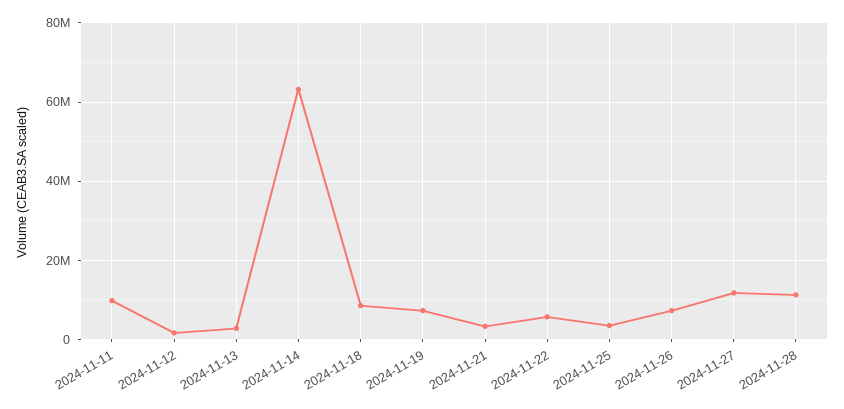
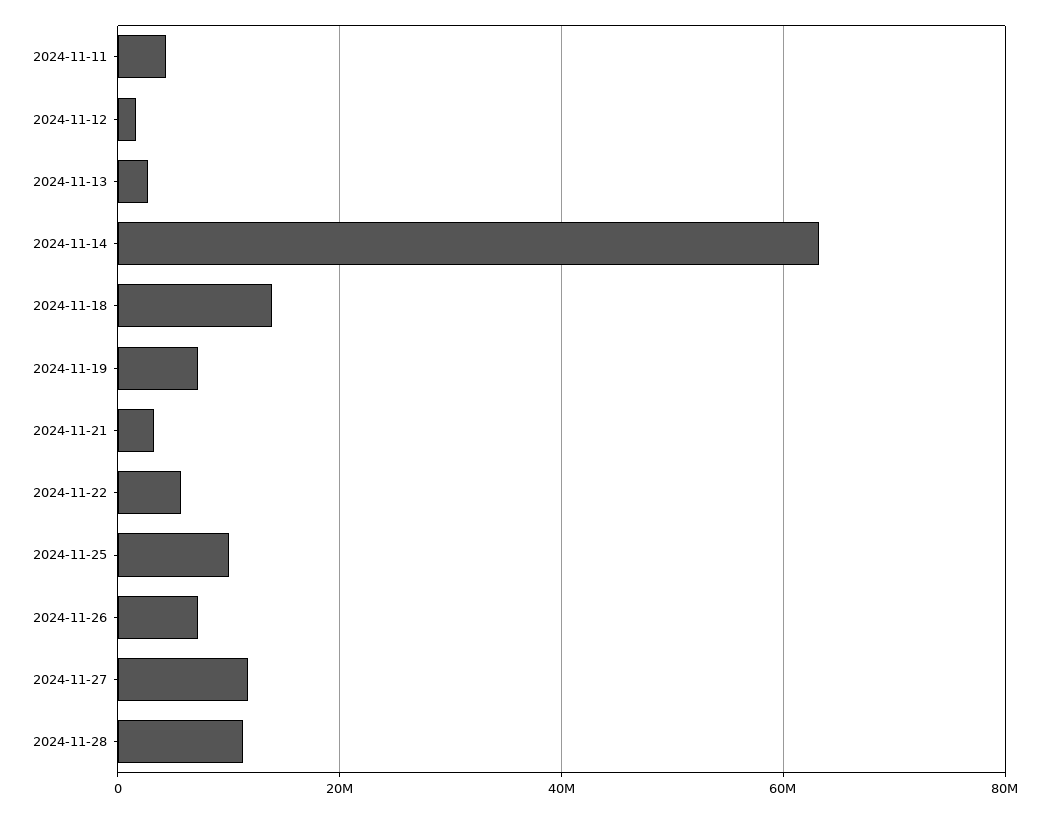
  {
-   "2024-11-11": 10000000,
+   "2024-11-11": 4000000,
    "2024-11-12": 2000000,
    "2024-11-13": 2000000,
    "2024-11-14": 64000000,
-   "2024-11-18": 8000000,
+   "2024-11-18": 14000000,
    "2024-11-19": 8000000,
    "2024-11-21": 4000000,
    "2024-11-22": 6000000,
-   "2024-11-25": 4000000,
+   "2024-11-25": 10000000,
    "2024-11-26": 8000000,
    "2024-11-27": 12000000,
    "2024-11-28": 12000000
  }

